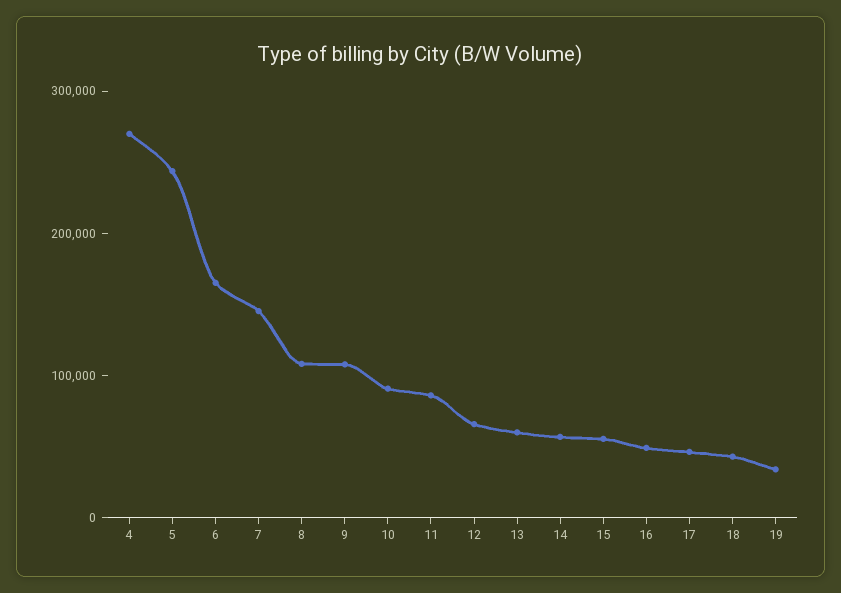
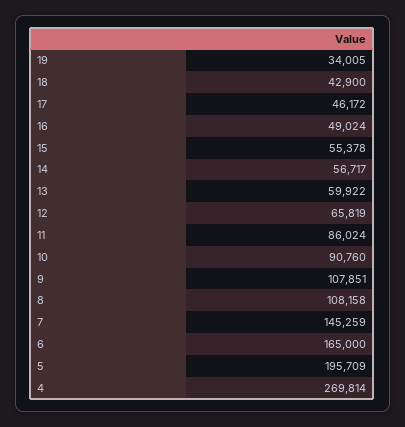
  {
    "4": 269814,
-   "5": 240000,
+   "5": 195709,
    "6": 165000,
    "7": 145259,
    "8": 108158,
    "9": 107851,
    "10": 90760,
    "11": 86024,
    "12": 65819,
    "13": 59922,
    "14": 56717,
    "15": 55378,
    "16": 49024,
    "17": 46172,
    "18": 42900,
    "19": 34005
  }

